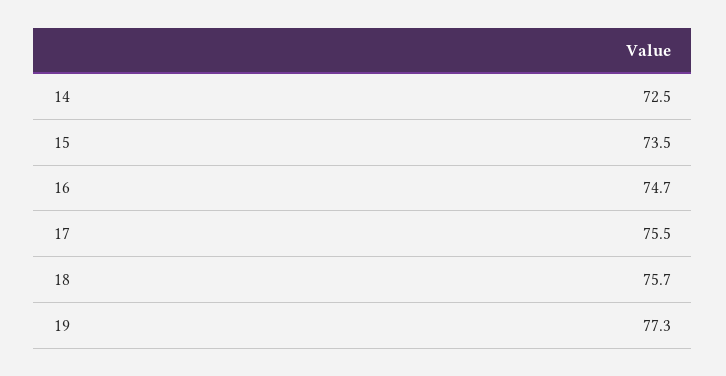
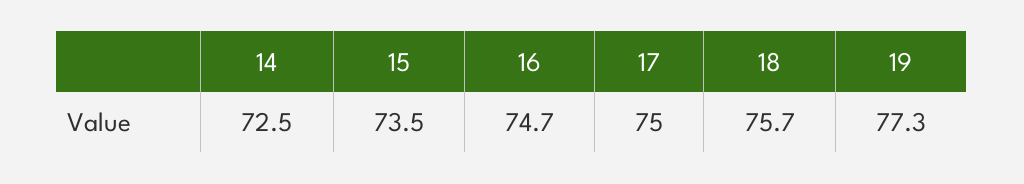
  {
    "14": 72.5,
    "15": 73.5,
    "16": 74.7,
-   "17": 75.5,
+   "17": 75,
    "18": 75.7,
    "19": 77.3
  }

